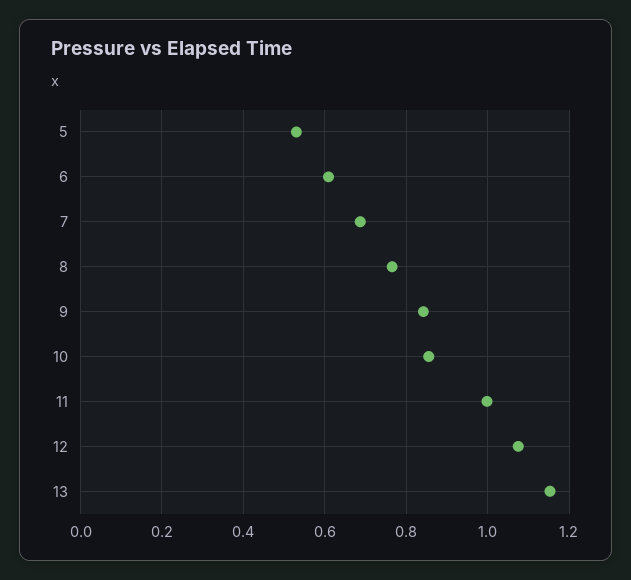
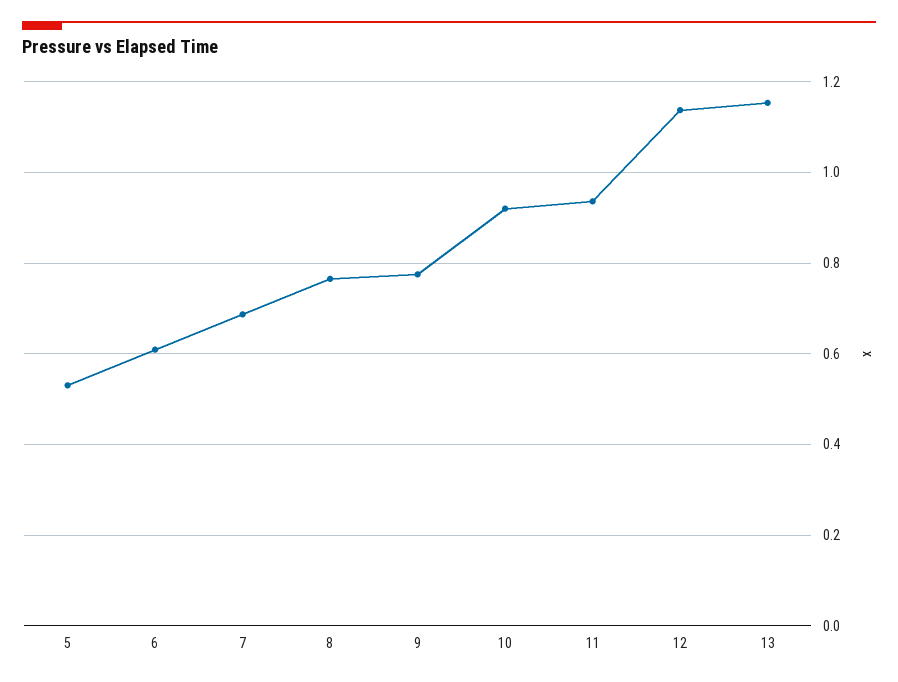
  {
    "5": 0.54,
    "6": 0.6,
    "7": 0.68,
    "8": 0.76,
-   "9": 0.84,
+   "9": 0.78,
-   "10": 0.86,
+   "10": 0.92,
-   "11": 1,
+   "11": 0.94,
-   "12": 1.08,
+   "12": 1.14,
    "13": 1.16
  }

